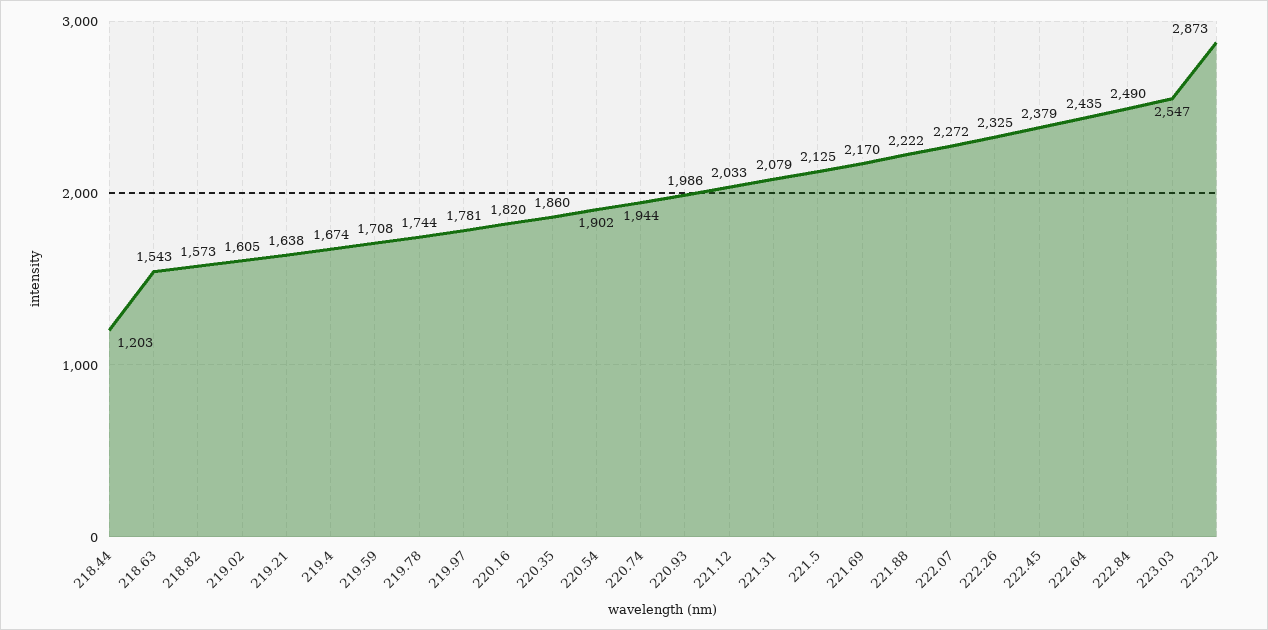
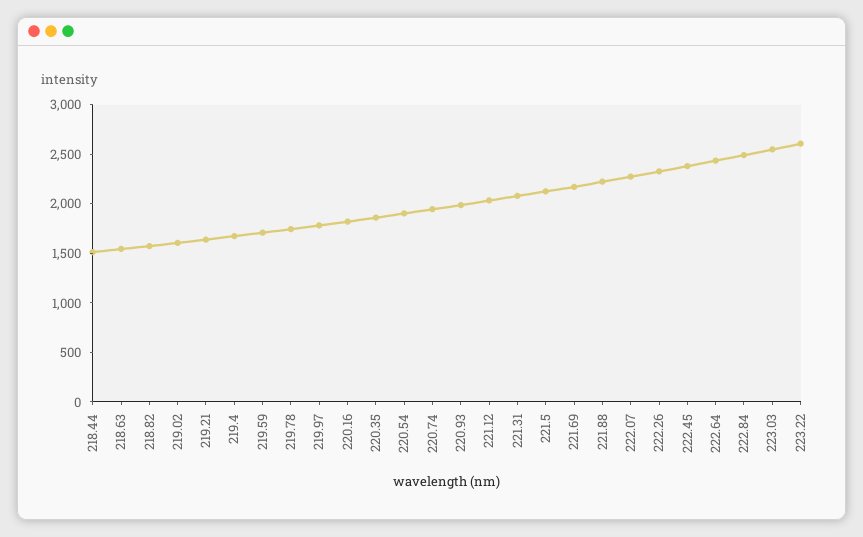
  {
-   "218.44": 1203,
+   "218.44": 1500,
    "218.63": 1543,
    "218.82": 1573,
    "219.02": 1605,
    "219.21": 1638,
    "219.4": 1674,
    "219.59": 1708,
    "219.78": 1744,
    "219.97": 1781,
    "220.16": 1820,
    "220.35": 1860,
    "220.54": 1902,
    "220.74": 1944,
    "220.93": 1986,
    "221.12": 2033,
    "221.31": 2079,
    "221.5": 2125,
    "221.69": 2170,
    "221.88": 2222,
    "222.07": 2272,
    "222.26": 2325,
    "222.45": 2379,
    "222.64": 2435,
    "222.84": 2490,
    "223.03": 2547,
-   "223.22": 2873
+   "223.22": 2600
  }

